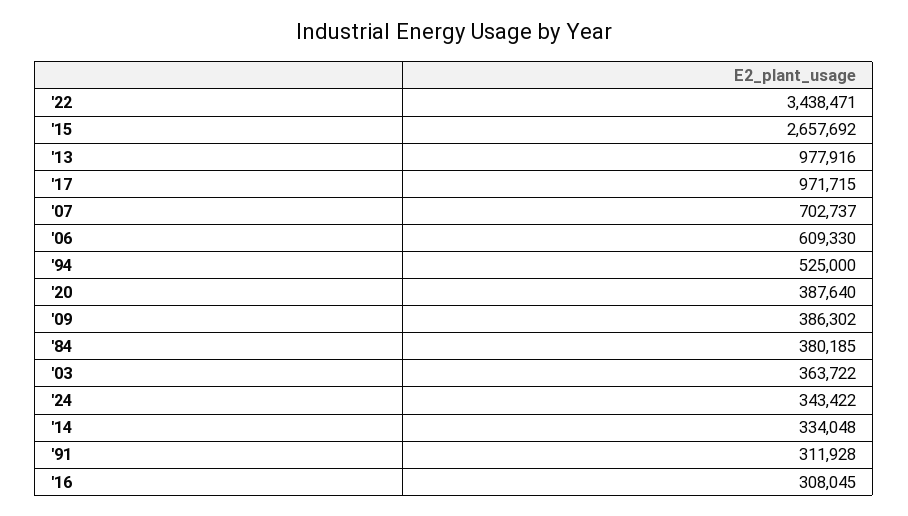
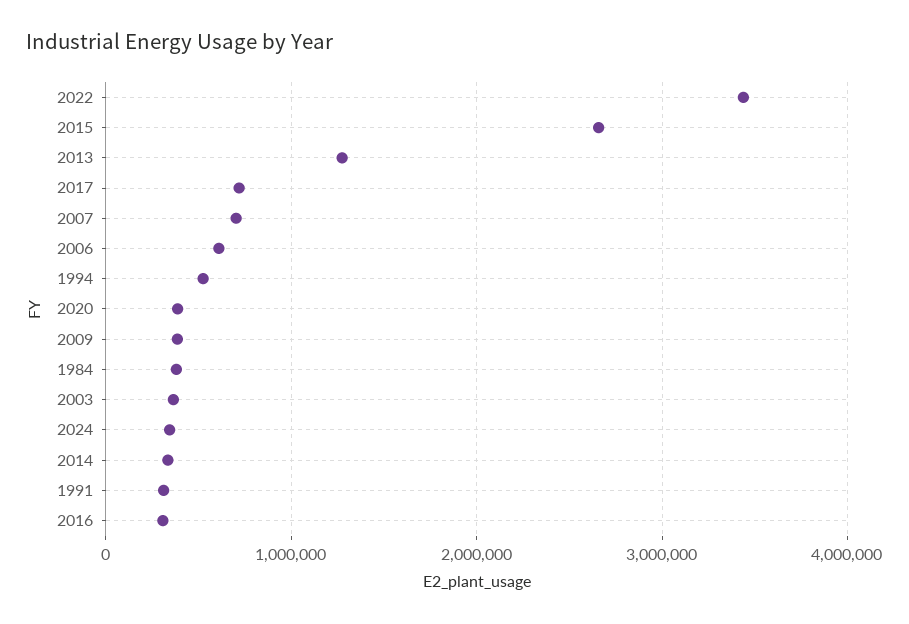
  {
    "'22": 3438471,
    "'15": 2657692,
-   "'13": 977916,
+   "'13": 1300000,
-   "'17": 971715,
+   "'17": 700000,
    "'07": 702737,
    "'06": 609330,
    "'94": 525000,
    "'20": 387640,
    "'09": 386302,
    "'84": 380185,
    "'03": 363722,
    "'24": 343422,
    "'14": 334048,
    "'91": 311928,
    "'16": 308045
  }

